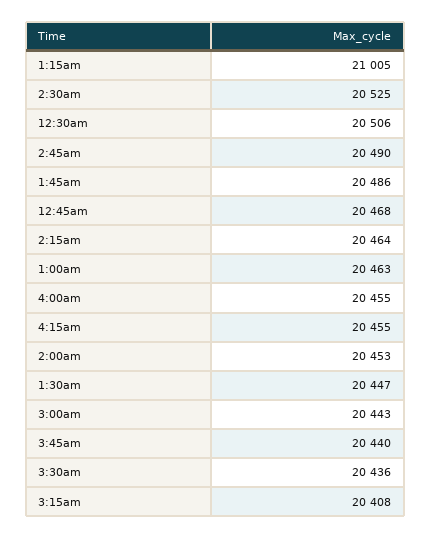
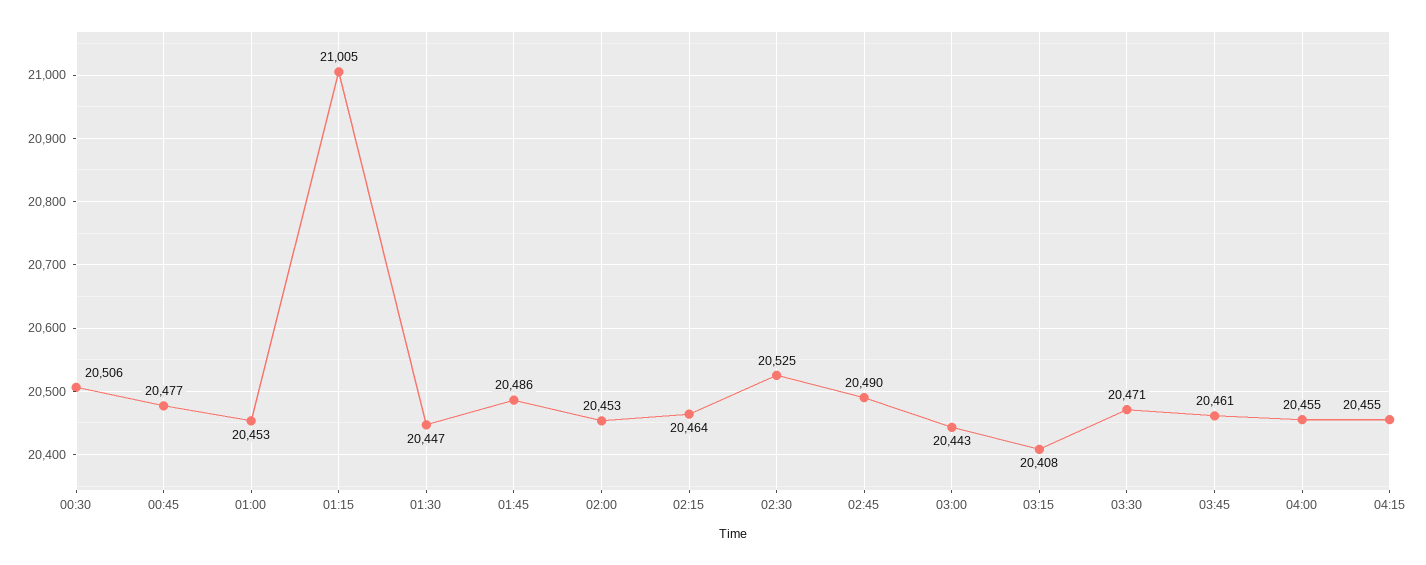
  {
    "1:15am": 21005,
    "2:30am": 20525,
    "12:30am": 20506,
    "2:45am": 20490,
    "1:45am": 20486,
-   "12:45am": 20468,
+   "12:45am": 20477,
    "2:15am": 20464,
-   "1:00am": 20463,
+   "1:00am": 20453,
    "4:00am": 20455,
    "4:15am": 20455,
    "2:00am": 20453,
    "1:30am": 20447,
    "3:00am": 20443,
-   "3:45am": 20440,
+   "3:45am": 20461,
-   "3:30am": 20436,
+   "3:30am": 20471,
    "3:15am": 20408
  }

